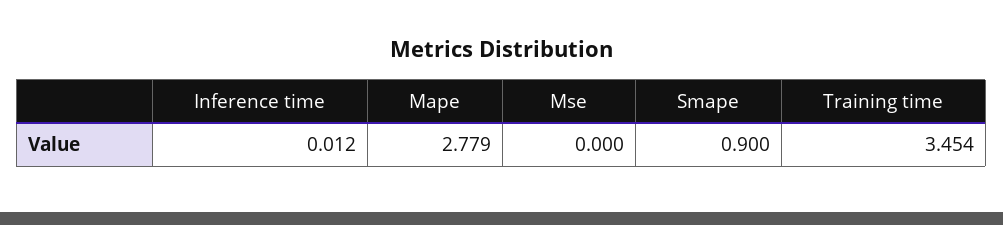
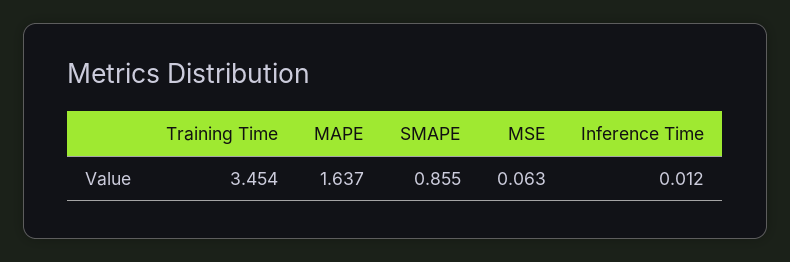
  {
    "Inference time": 0.012,
-   "Mape": 2.779,
+   "Mape": 1.637,
-   "Mse": 0,
+   "Mse": 0.063,
-   "Smape": 0.9,
+   "Smape": 0.855,
    "Training time": 3.454
  }

